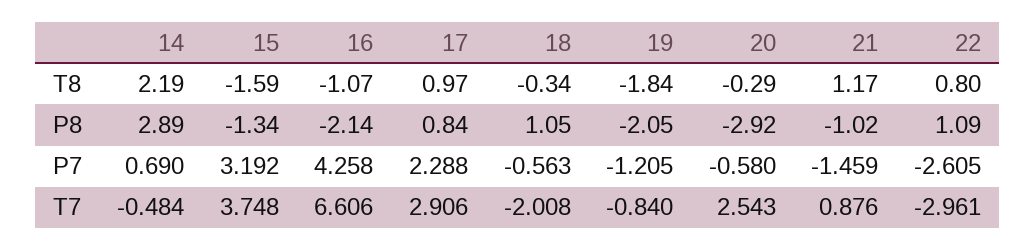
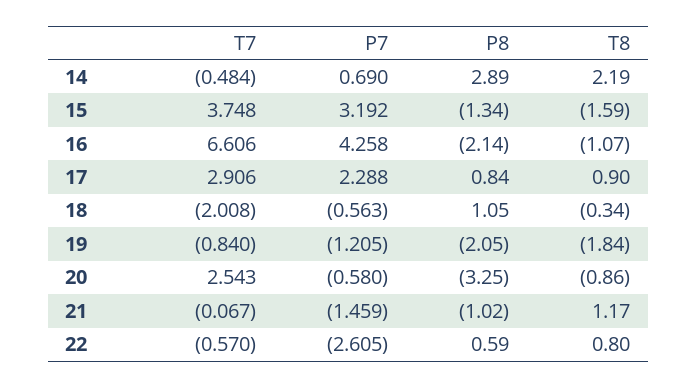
  {
    "14": {
      "T8": 2.19,
      "P8": 2.89,
      "P7": 0.69,
      "T7": -0.484
    },
    "15": {
      "T8": -1.59,
      "P8": -1.34,
      "P7": 3.192,
      "T7": 3.748
    },
    "16": {
      "T8": -1.07,
      "P8": -2.14,
      "P7": 4.258,
      "T7": 6.606
    },
    "17": {
-     "T8": 0.97,
+     "T8": 0.9,
      "P8": 0.84,
      "P7": 2.288,
      "T7": 2.906
    },
    "18": {
      "T8": -0.34,
      "P8": 1.05,
      "P7": -0.563,
      "T7": -2.008
    },
    "19": {
      "T8": -1.84,
      "P8": -2.05,
      "P7": -1.205,
      "T7": -0.84
    },
    "20": {
-     "T8": -0.29,
+     "T8": -0.86,
-     "P8": -2.92,
+     "P8": -3.25,
      "P7": -0.58,
      "T7": 2.543
    },
    "21": {
      "T8": 1.17,
      "P8": -1.02,
      "P7": -1.459,
-     "T7": 0.876
+     "T7": -0.067
    },
    "22": {
      "T8": 0.8,
-     "P8": 1.09,
+     "P8": 0.59,
      "P7": -2.605,
-     "T7": -2.961
+     "T7": -0.57
    }
  }

